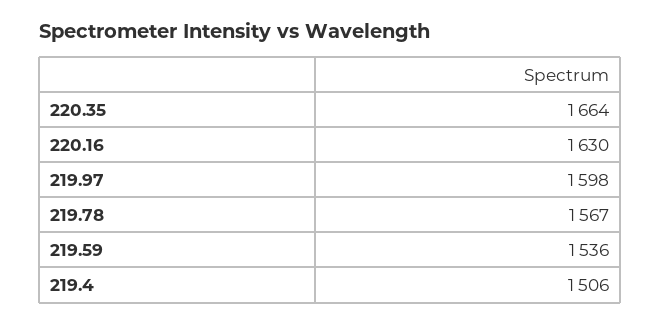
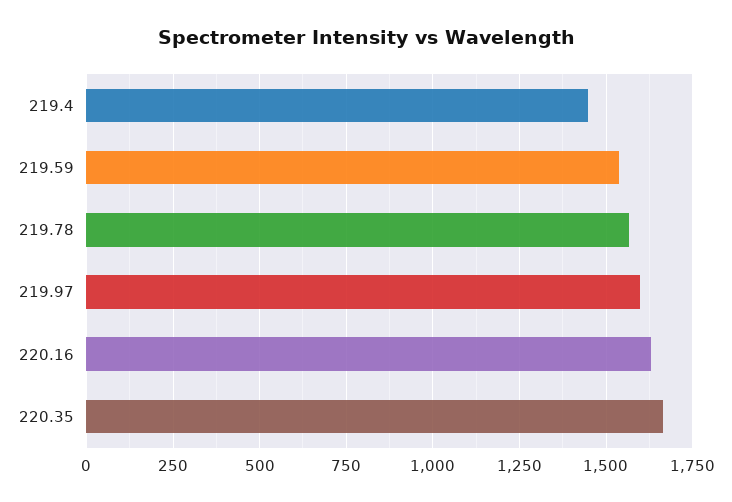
  {
    "220.35": 1664,
    "220.16": 1630,
    "219.97": 1598,
    "219.78": 1567,
    "219.59": 1536,
-   "219.4": 1506
+   "219.4": 1450
  }

